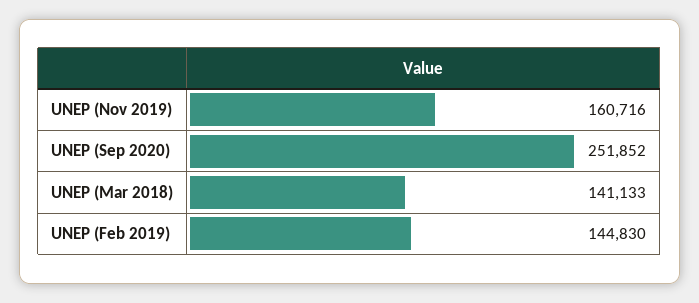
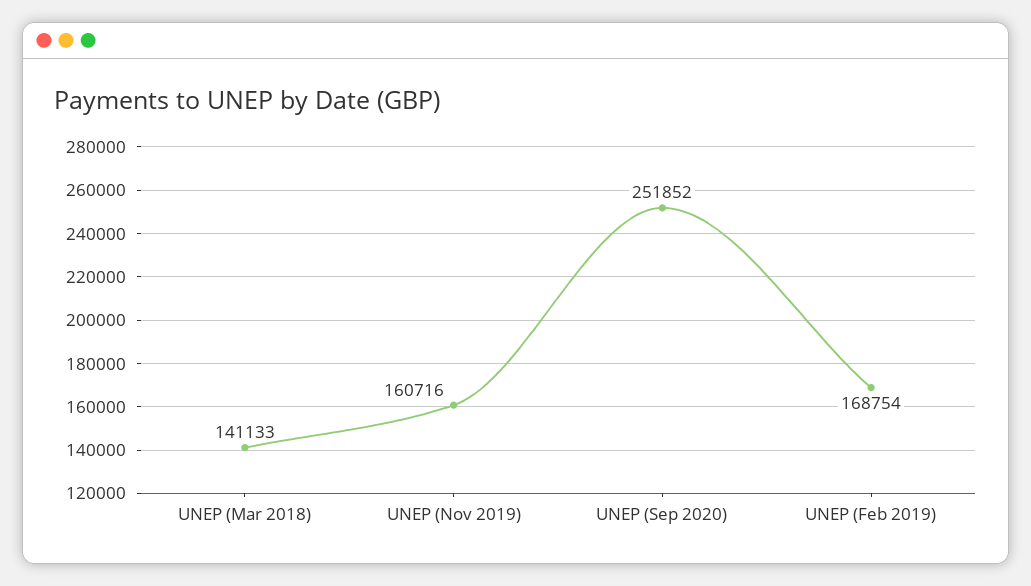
  {
    "UNEP (Nov 2019)": 160716,
    "UNEP (Sep 2020)": 251852,
    "UNEP (Mar 2018)": 141133,
-   "UNEP (Feb 2019)": 144830
+   "UNEP (Feb 2019)": 168754
  }

